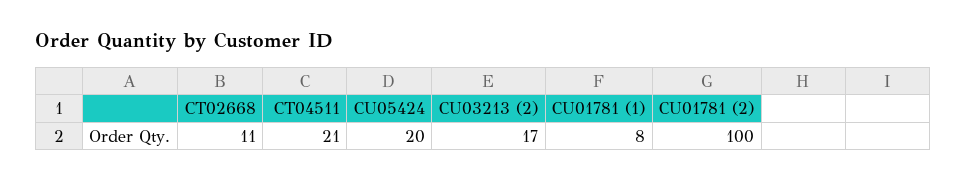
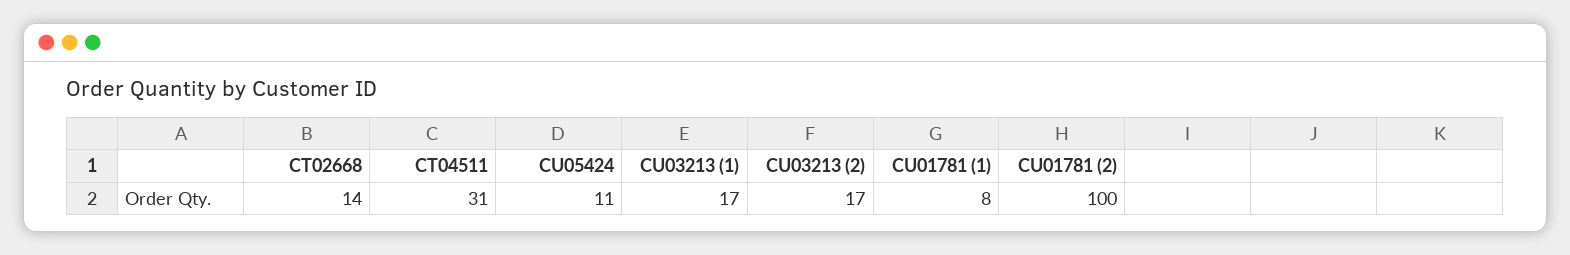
  {
-   "CT02668": 11,
+   "CT02668": 14,
-   "CT04511": 21,
+   "CT04511": 31,
-   "CU05424": 20,
+   "CU05424": 11,
    "CU03213 (2)": 17,
    "CU01781 (1)": 8,
-   "CU01781 (2)": 100
+   "CU01781 (2)": 100,
+   "CU03213 (1)": 17
  }

